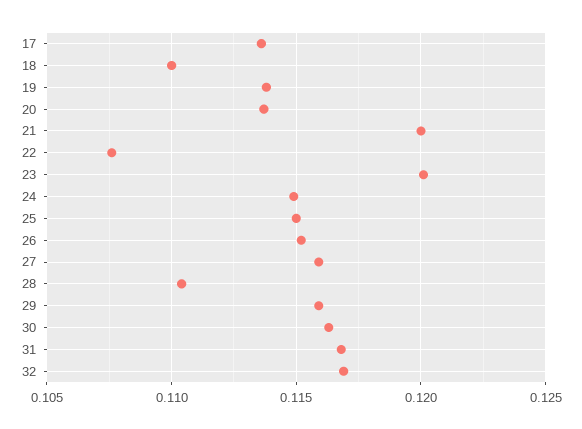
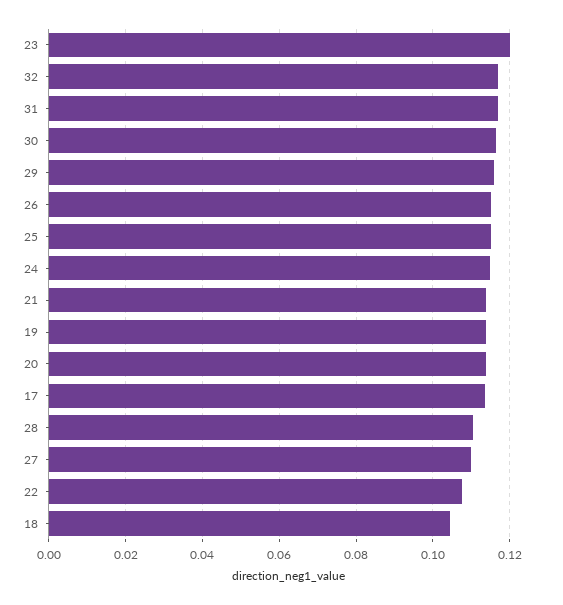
  {
    "17": 0.1135,
-   "18": 0.11,
+   "18": 0.104,
    "19": 0.114,
    "20": 0.1135,
-   "21": 0.12,
+   "21": 0.114,
    "22": 0.1075,
    "23": 0.12,
    "24": 0.115,
    "25": 0.115,
    "26": 0.115,
-   "27": 0.116,
+   "27": 0.11,
    "28": 0.1105,
    "29": 0.116,
    "30": 0.1165,
    "31": 0.117,
    "32": 0.117
  }

